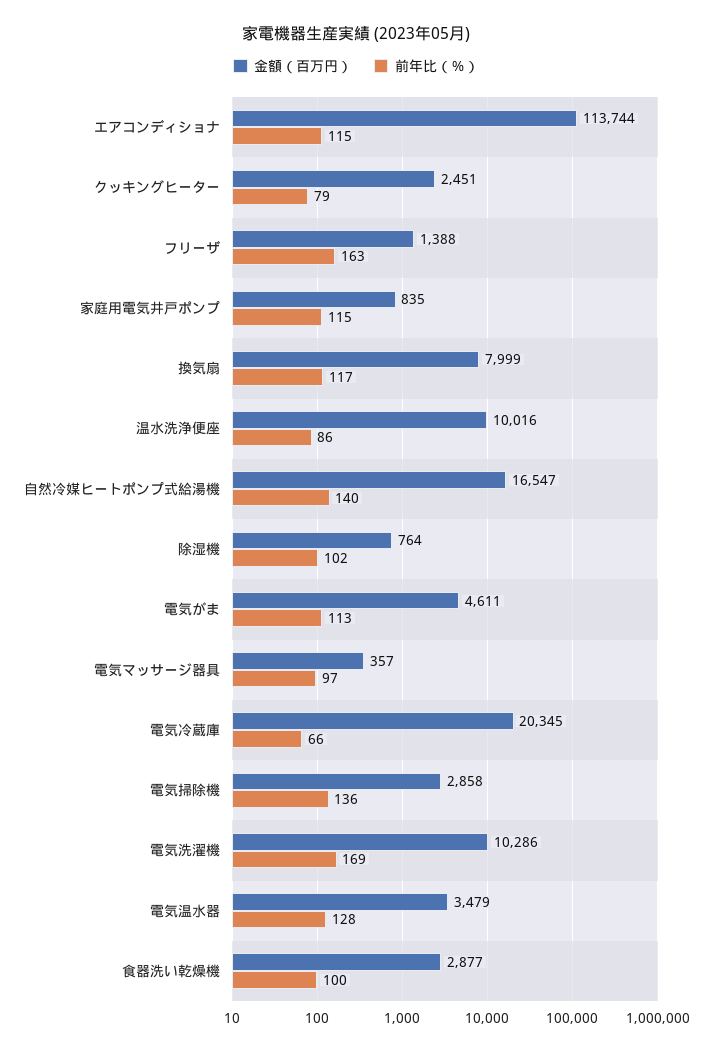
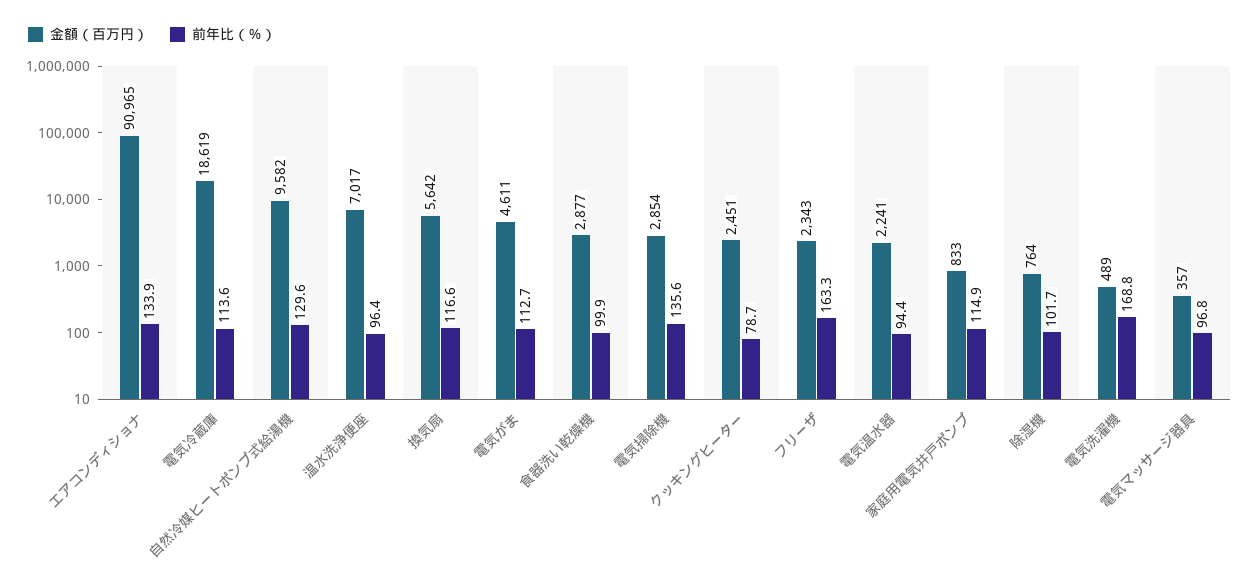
  {
    "金額（百万円）": {
-     "エアコンディショナ": 113744,
+     "エアコンディショナ": 90965,
      "クッキングヒーター": 2451,
-     "フリーザ": 1388,
+     "フリーザ": 2343,
-     "家庭用電気井戸ポンプ": 835,
+     "家庭用電気井戸ポンプ": 833,
-     "換気扇": 7999,
+     "換気扇": 5642,
-     "温水洗浄便座": 10016,
+     "温水洗浄便座": 7017,
-     "自然冷媒ヒートポンプ式給湯機": 16547,
+     "自然冷媒ヒートポンプ式給湯機": 9582,
      "除湿機": 764,
      "電気がま": 4611,
      "電気マッサージ器具": 357,
-     "電気冷蔵庫": 20345,
+     "電気冷蔵庫": 18619,
-     "電気掃除機": 2858,
+     "電気掃除機": 2854,
-     "電気洗濯機": 10286,
+     "電気洗濯機": 489,
-     "電気温水器": 3479,
+     "電気温水器": 2241,
      "食器洗い乾燥機": 2877
    },
    "前年比（％）": {
-     "エアコンディショナ": 115,
+     "エアコンディショナ": 133.9,
      "クッキングヒーター": 78.7,
      "フリーザ": 163.3,
      "家庭用電気井戸ポンプ": 114.9,
      "換気扇": 116.6,
-     "温水洗浄便座": 86,
+     "温水洗浄便座": 96.4,
-     "自然冷媒ヒートポンプ式給湯機": 140,
+     "自然冷媒ヒートポンプ式給湯機": 129.6,
      "除湿機": 101.7,
      "電気がま": 112.7,
      "電気マッサージ器具": 96.8,
-     "電気冷蔵庫": 66,
+     "電気冷蔵庫": 113.6,
      "電気掃除機": 135.6,
      "電気洗濯機": 168.8,
-     "電気温水器": 128,
+     "電気温水器": 94.4,
      "食器洗い乾燥機": 99.9
    }
  }

